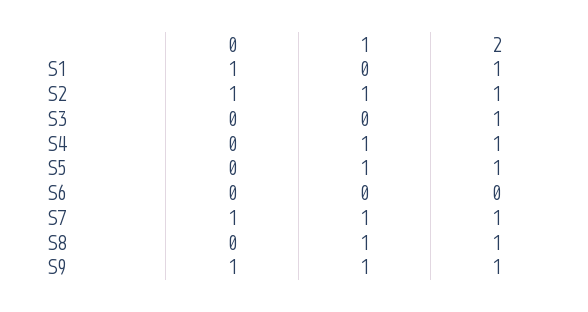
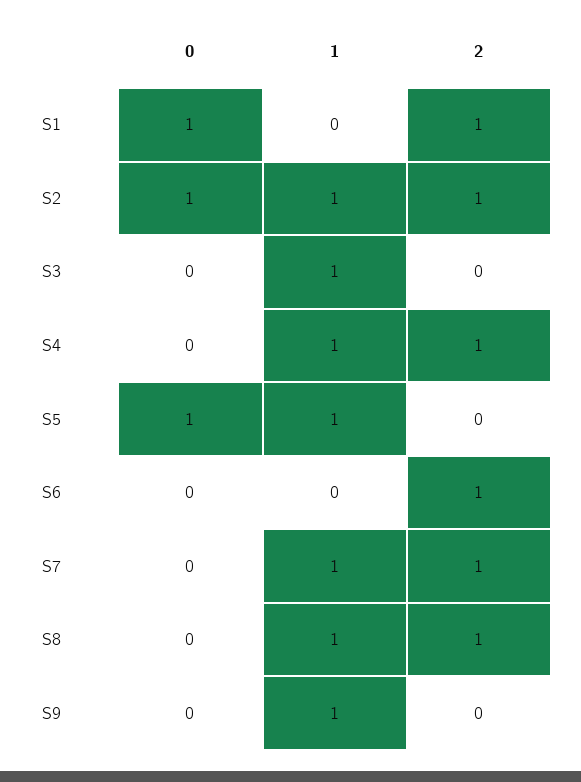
  {
    "0": {
      "S1": 1,
      "S2": 1,
      "S3": 0,
      "S4": 0,
-     "S5": 0,
+     "S5": 1,
      "S6": 0,
-     "S7": 1,
+     "S7": 0,
      "S8": 0,
-     "S9": 1
+     "S9": 0
    },
    "1": {
      "S1": 0,
      "S2": 1,
-     "S3": 0,
+     "S3": 1,
      "S4": 1,
      "S5": 1,
      "S6": 0,
      "S7": 1,
      "S8": 1,
      "S9": 1
    },
    "2": {
      "S1": 1,
      "S2": 1,
-     "S3": 1,
+     "S3": 0,
      "S4": 1,
-     "S5": 1,
+     "S5": 0,
-     "S6": 0,
+     "S6": 1,
      "S7": 1,
      "S8": 1,
-     "S9": 1
+     "S9": 0
    }
  }

